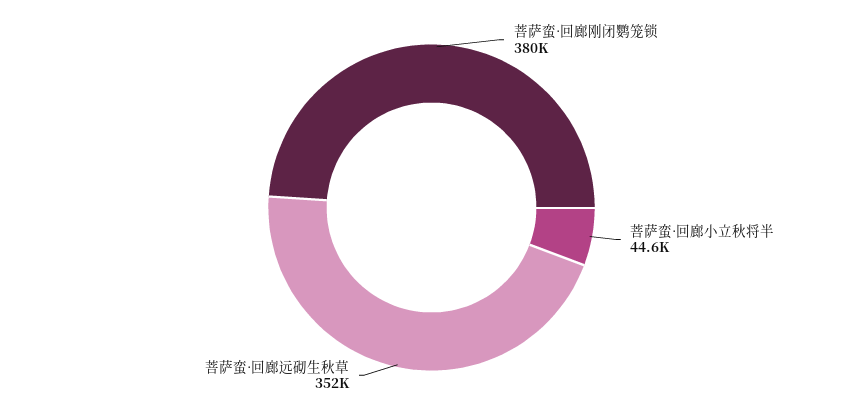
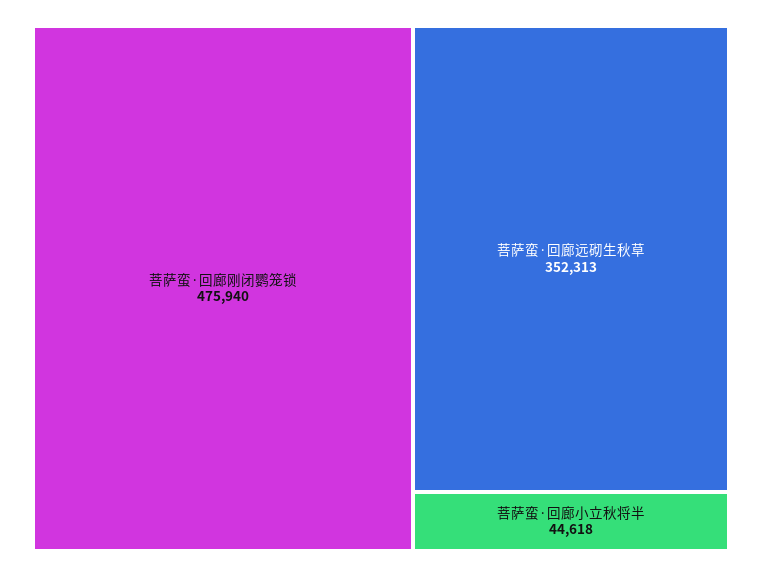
  {
-   "菩萨蛮·回廊刚闭鹦笼锁": 380000,
+   "菩萨蛮·回廊刚闭鹦笼锁": 475940,
    "菩萨蛮·回廊小立秋将半": 44618,
    "菩萨蛮·回廊远砌生秋草": 352313
  }

